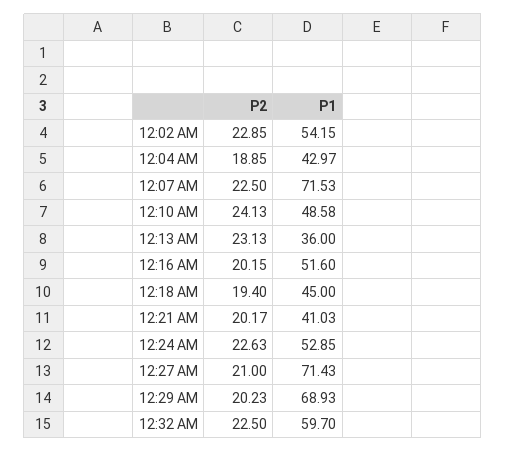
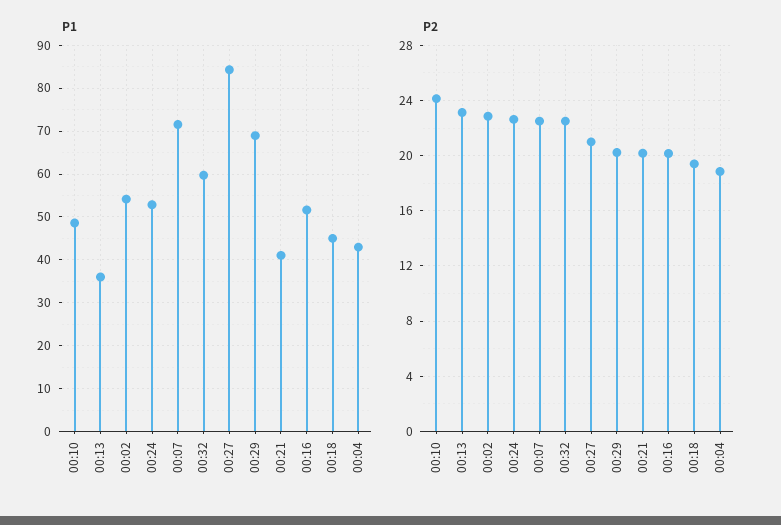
  {
    "P2": {
      "12:02 AM": 22.85,
      "12:04 AM": 18.85,
      "12:07 AM": 22.5,
      "12:10 AM": 24.13,
      "12:13 AM": 23.13,
      "12:16 AM": 20.15,
      "12:18 AM": 19.4,
      "12:21 AM": 20.17,
      "12:24 AM": 22.63,
      "12:27 AM": 21,
      "12:29 AM": 20.23,
      "12:32 AM": 22.5
    },
    "P1": {
      "12:02 AM": 54.15,
      "12:04 AM": 42.97,
      "12:07 AM": 71.53,
      "12:10 AM": 48.58,
      "12:13 AM": 36,
      "12:16 AM": 51.6,
      "12:18 AM": 45,
      "12:21 AM": 41.03,
      "12:24 AM": 52.85,
-     "12:27 AM": 71.43,
+     "12:27 AM": 84,
      "12:29 AM": 68.93,
      "12:32 AM": 59.7
    }
  }

